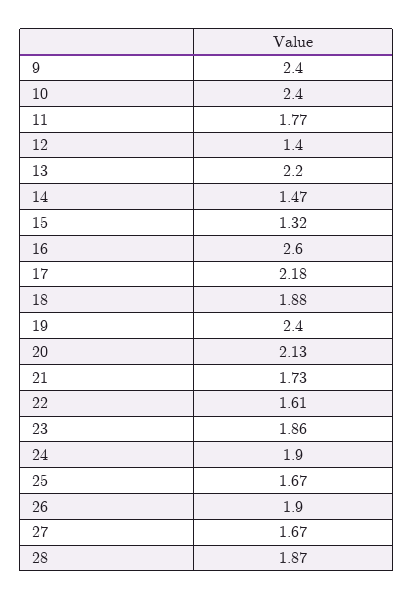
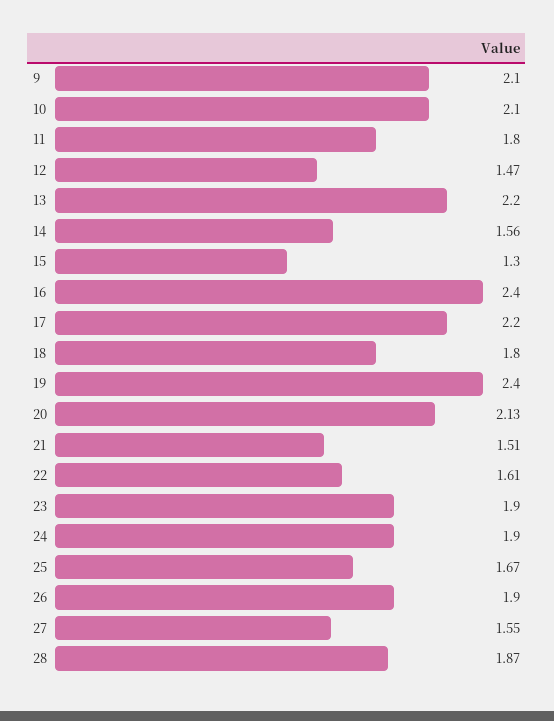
  {
-   "9": 2.4,
+   "9": 2.1,
-   "10": 2.4,
+   "10": 2.1,
-   "11": 1.77,
+   "11": 1.8,
-   "12": 1.4,
+   "12": 1.47,
    "13": 2.2,
-   "14": 1.47,
+   "14": 1.56,
-   "15": 1.32,
+   "15": 1.3,
-   "16": 2.6,
+   "16": 2.4,
-   "17": 2.18,
+   "17": 2.2,
-   "18": 1.88,
+   "18": 1.8,
    "19": 2.4,
    "20": 2.13,
-   "21": 1.73,
+   "21": 1.51,
    "22": 1.61,
-   "23": 1.86,
+   "23": 1.9,
    "24": 1.9,
    "25": 1.67,
    "26": 1.9,
-   "27": 1.67,
+   "27": 1.55,
    "28": 1.87
  }

